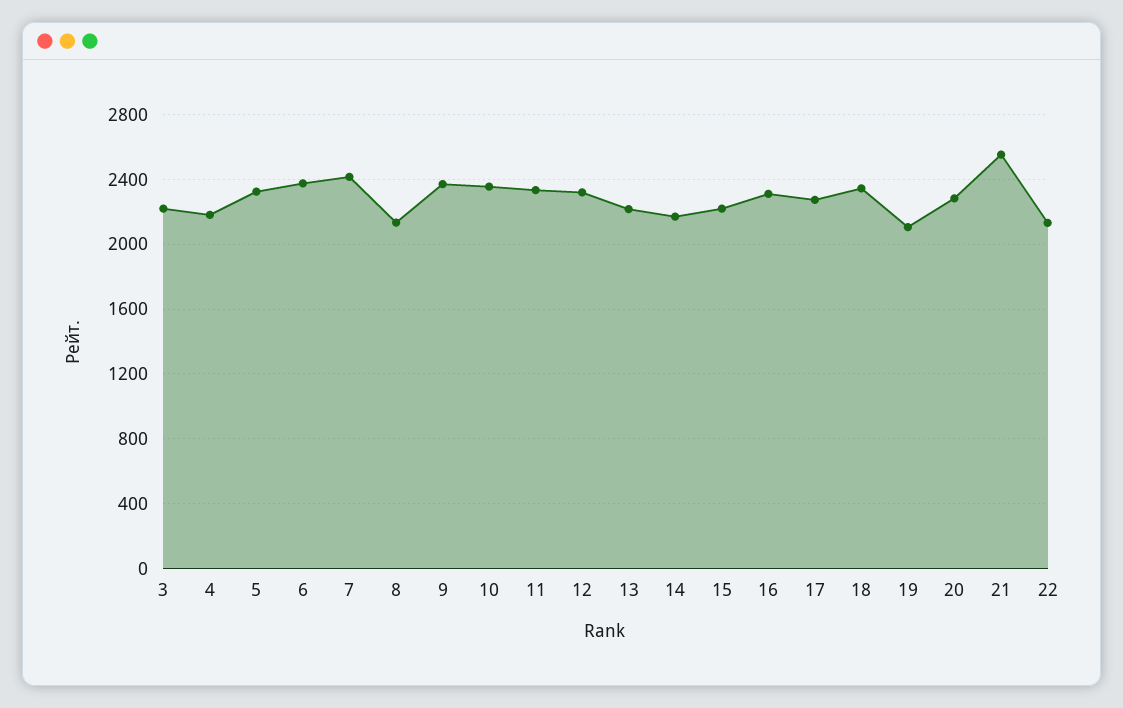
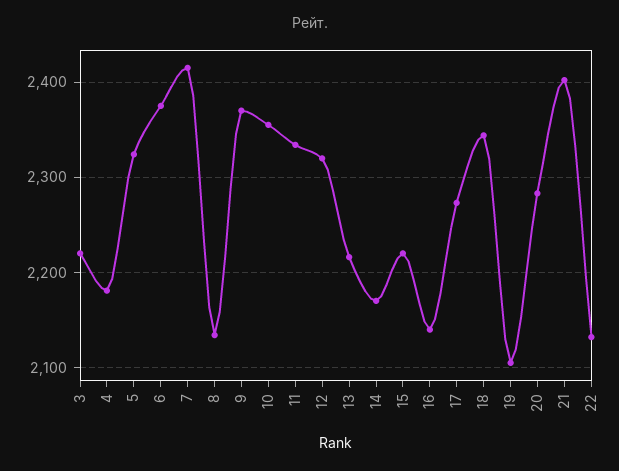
  {
    "3": 2220,
    "4": 2180,
    "5": 2320,
    "6": 2380,
    "7": 2420,
    "8": 2130,
    "9": 2370,
    "10": 2360,
    "11": 2330,
    "12": 2320,
    "13": 2220,
    "14": 2170,
    "15": 2220,
-   "16": 2300,
+   "16": 2140,
    "17": 2270,
    "18": 2340,
    "19": 2110,
    "20": 2280,
-   "21": 2550,
+   "21": 2400,
    "22": 2130
  }

